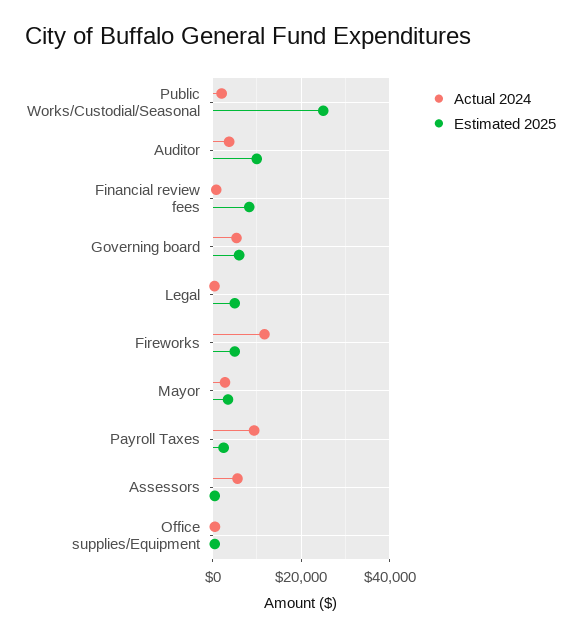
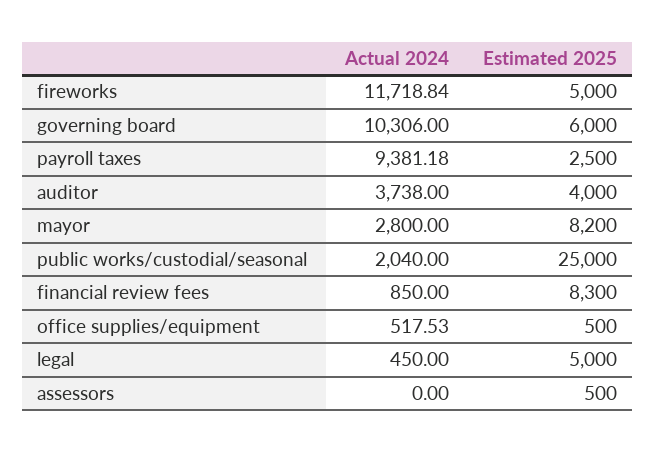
  {
    "Actual 2024": {
      "Public Works/Custodial/Seasonal": 2040,
      "Auditor": 3738,
      "Financial review fees": 850,
-     "Governing board": 6000,
+     "Governing board": 10306,
      "Legal": 450,
      "Fireworks": 11718.84,
      "Mayor": 2800,
      "Payroll Taxes": 9381.18,
-     "Assessors": 6000,
+     "Assessors": 0,
      "Office supplies/Equipment": 517.53
    },
    "Estimated 2025": {
      "Public Works/Custodial/Seasonal": 25000,
-     "Auditor": 10000,
+     "Auditor": 4000,
      "Financial review fees": 8300,
      "Governing board": 6000,
      "Legal": 5000,
      "Fireworks": 5000,
-     "Mayor": 4000,
+     "Mayor": 8200,
      "Payroll Taxes": 2500,
      "Assessors": 500,
      "Office supplies/Equipment": 500
    }
  }

